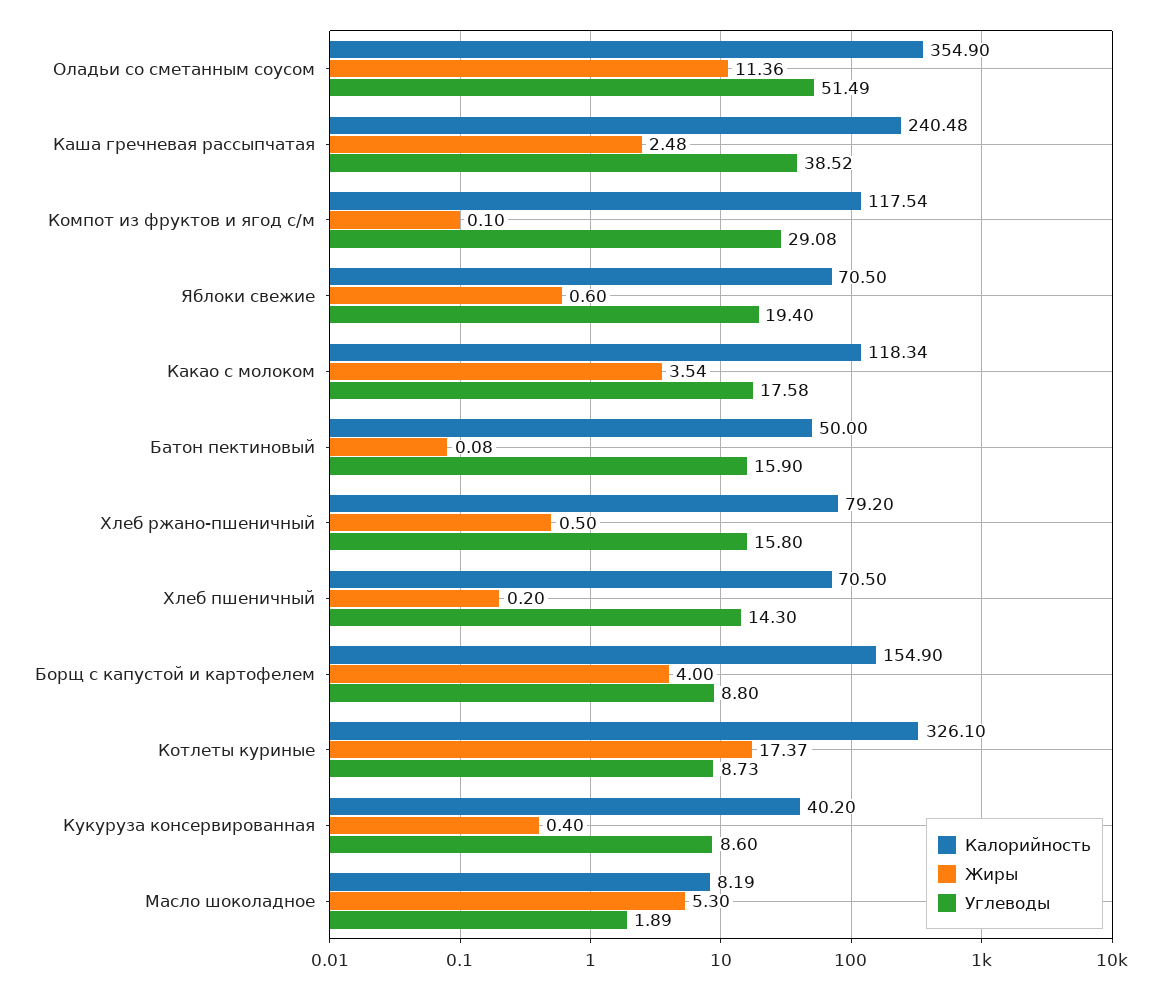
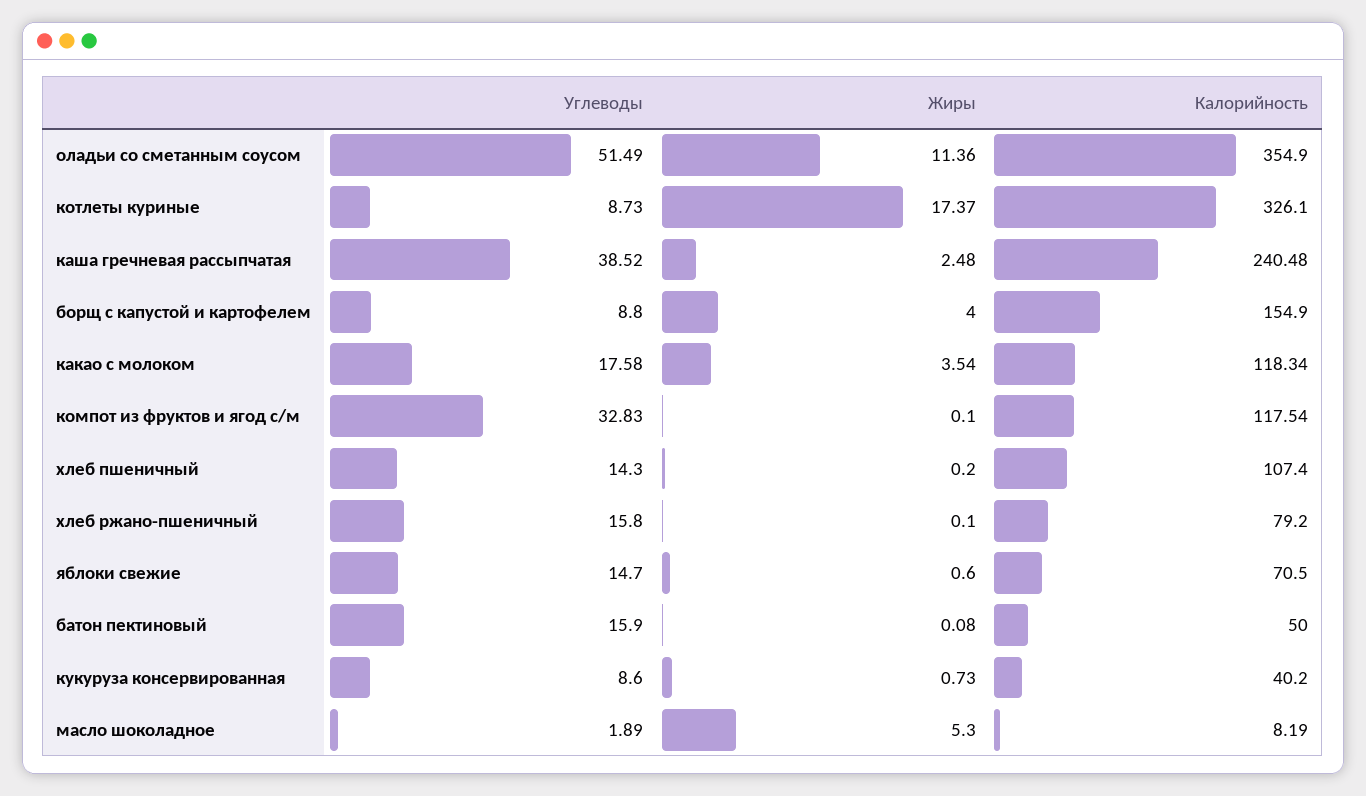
  {
    "Калорийность": {
      "Оладьи со сметанным соусом": 354.9,
      "Каша гречневая рассыпчатая": 240.48,
      "Компот из фруктов и ягод с/м": 117.54,
      "Яблоки свежие": 70.5,
      "Какао с молоком": 118.34,
      "Батон пектиновый": 50,
      "Хлеб ржано-пшеничный": 79.2,
-     "Хлеб пшеничный": 70.5,
+     "Хлеб пшеничный": 107.4,
      "Борщ с капустой и картофелем": 154.9,
      "Котлеты куриные": 326.1,
      "Кукуруза консервированная": 40.2,
      "Масло шоколадное": 8.19
    },
    "Жиры": {
      "Оладьи со сметанным соусом": 11.36,
      "Каша гречневая рассыпчатая": 2.48,
      "Компот из фруктов и ягод с/м": 0.1,
      "Яблоки свежие": 0.6,
      "Какао с молоком": 3.54,
      "Батон пектиновый": 0.08,
-     "Хлеб ржано-пшеничный": 0.5,
+     "Хлеб ржано-пшеничный": 0.1,
      "Хлеб пшеничный": 0.2,
      "Борщ с капустой и картофелем": 4,
      "Котлеты куриные": 17.37,
-     "Кукуруза консервированная": 0.4,
+     "Кукуруза консервированная": 0.73,
      "Масло шоколадное": 5.3
    },
    "Углеводы": {
      "Оладьи со сметанным соусом": 51.49,
      "Каша гречневая рассыпчатая": 38.52,
-     "Компот из фруктов и ягод с/м": 29.08,
+     "Компот из фруктов и ягод с/м": 32.83,
-     "Яблоки свежие": 19.4,
+     "Яблоки свежие": 14.7,
      "Какао с молоком": 17.58,
      "Батон пектиновый": 15.9,
      "Хлеб ржано-пшеничный": 15.8,
      "Хлеб пшеничный": 14.3,
      "Борщ с капустой и картофелем": 8.8,
      "Котлеты куриные": 8.73,
      "Кукуруза консервированная": 8.6,
      "Масло шоколадное": 1.89
    }
  }

